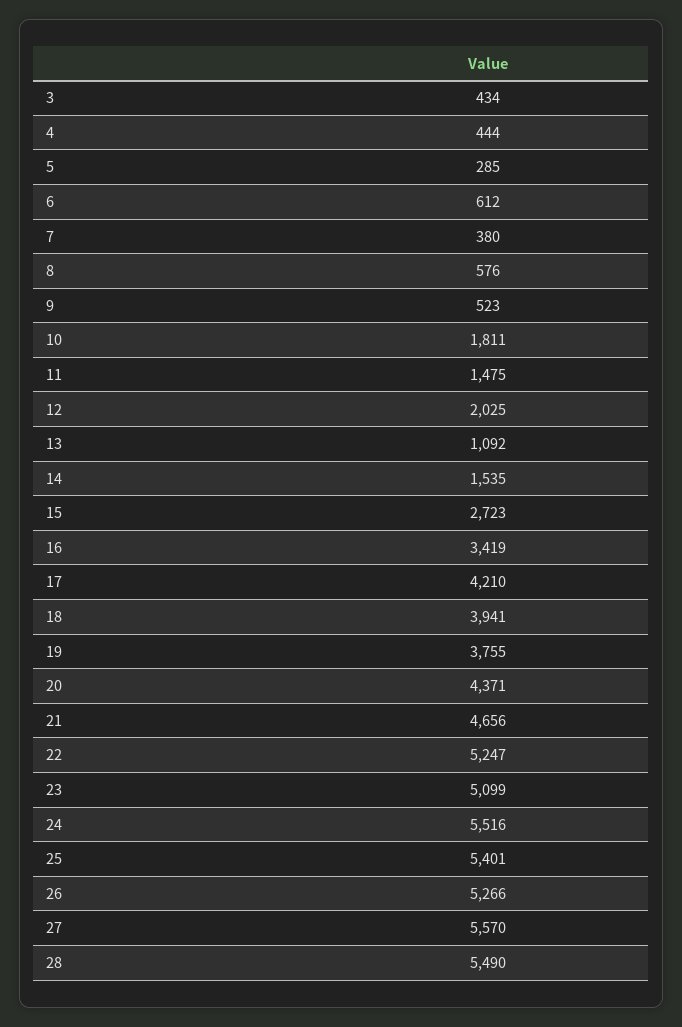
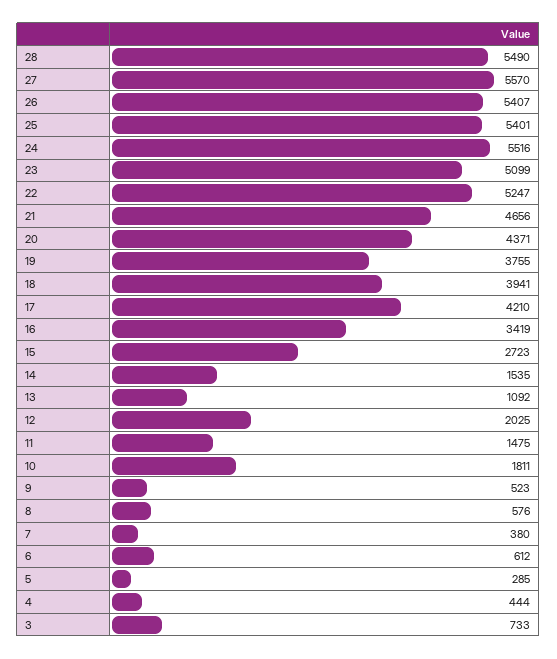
  {
-   "3": 434,
+   "3": 733,
    "4": 444,
    "5": 285,
    "6": 612,
    "7": 380,
    "8": 576,
    "9": 523,
    "10": 1811,
    "11": 1475,
    "12": 2025,
    "13": 1092,
    "14": 1535,
    "15": 2723,
    "16": 3419,
    "17": 4210,
    "18": 3941,
    "19": 3755,
    "20": 4371,
    "21": 4656,
    "22": 5247,
    "23": 5099,
    "24": 5516,
    "25": 5401,
-   "26": 5266,
+   "26": 5407,
    "27": 5570,
    "28": 5490
  }

